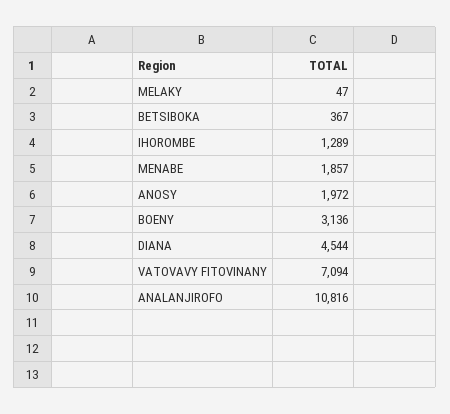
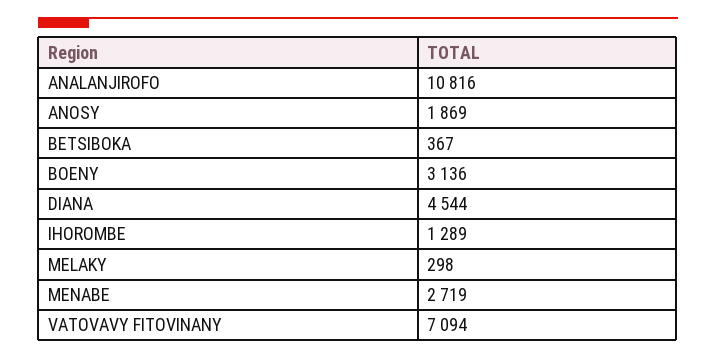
  {
-   "MELAKY": 47,
+   "MELAKY": 298,
    "BETSIBOKA": 367,
    "IHOROMBE": 1289,
-   "MENABE": 1857,
+   "MENABE": 2719,
-   "ANOSY": 1972,
+   "ANOSY": 1869,
    "BOENY": 3136,
    "DIANA": 4544,
    "VATOVAVY FITOVINANY": 7094,
    "ANALANJIROFO": 10816
  }

